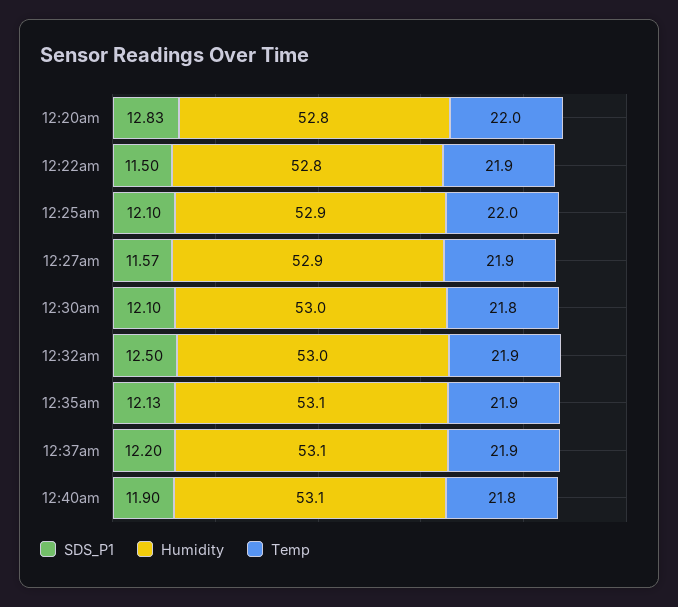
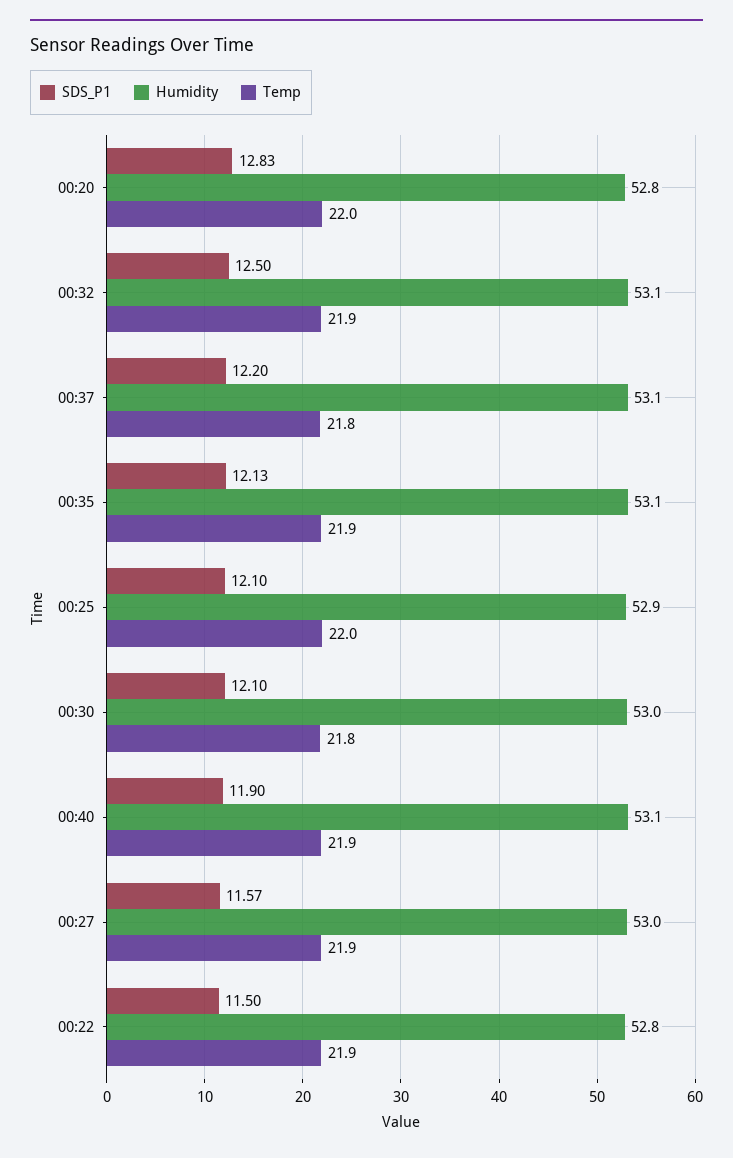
  {
    "SDS_P1": {
      "12:20am": 12.83,
      "12:22am": 11.5,
      "12:25am": 12.1,
      "12:27am": 11.57,
      "12:30am": 12.1,
      "12:32am": 12.5,
      "12:35am": 12.13,
      "12:37am": 12.2,
      "12:40am": 11.9
    },
    "Humidity": {
      "12:20am": 52.8,
      "12:22am": 52.8,
      "12:25am": 52.9,
-     "12:27am": 52.9,
+     "12:27am": 53,
      "12:30am": 53,
-     "12:32am": 53,
+     "12:32am": 53.1,
      "12:35am": 53.1,
      "12:37am": 53.1,
      "12:40am": 53.1
    },
    "Temp": {
      "12:20am": 22,
      "12:22am": 21.9,
      "12:25am": 22,
      "12:27am": 21.9,
      "12:30am": 21.8,
      "12:32am": 21.9,
      "12:35am": 21.9,
-     "12:37am": 21.9,
+     "12:37am": 21.8,
-     "12:40am": 21.8
+     "12:40am": 21.9
    }
  }

